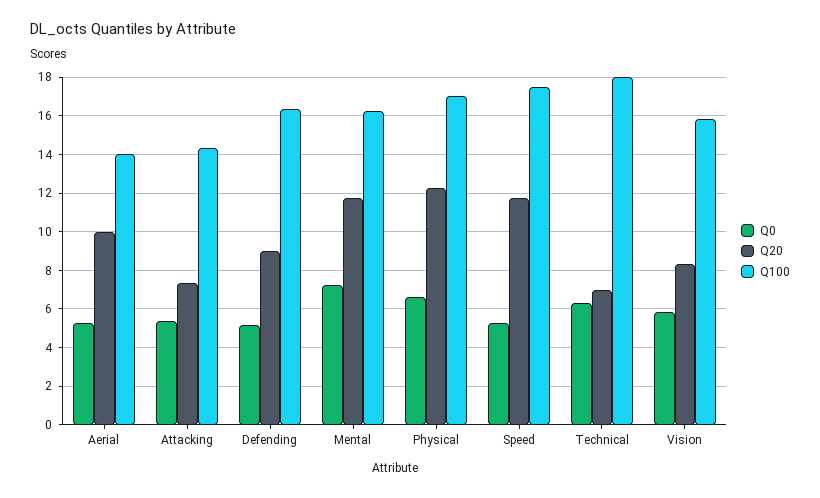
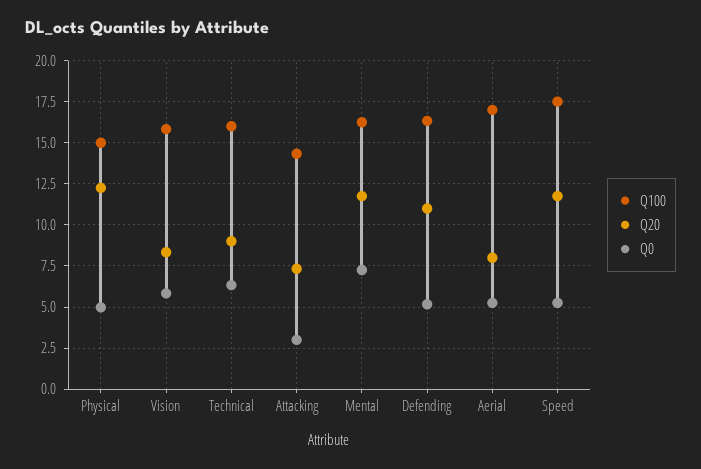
  {
    "Q0": {
      "Aerial": 5.5,
-     "Attacking": 5.5,
+     "Attacking": 3,
      "Defending": 5,
      "Mental": 7.5,
-     "Physical": 6.5,
+     "Physical": 5,
      "Speed": 5.5,
      "Technical": 6.5,
      "Vision": 6
    },
    "Q20": {
-     "Aerial": 10,
+     "Aerial": 8,
      "Attacking": 7.5,
-     "Defending": 9,
+     "Defending": 11,
      "Mental": 12,
      "Physical": 12.5,
      "Speed": 12,
-     "Technical": 7,
+     "Technical": 9,
      "Vision": 8.5
    },
    "Q100": {
-     "Aerial": 14,
+     "Aerial": 17,
      "Attacking": 14.5,
      "Defending": 16.5,
      "Mental": 16.5,
-     "Physical": 17,
+     "Physical": 15,
      "Speed": 17.5,
-     "Technical": 18,
+     "Technical": 16,
      "Vision": 16
    }
  }

